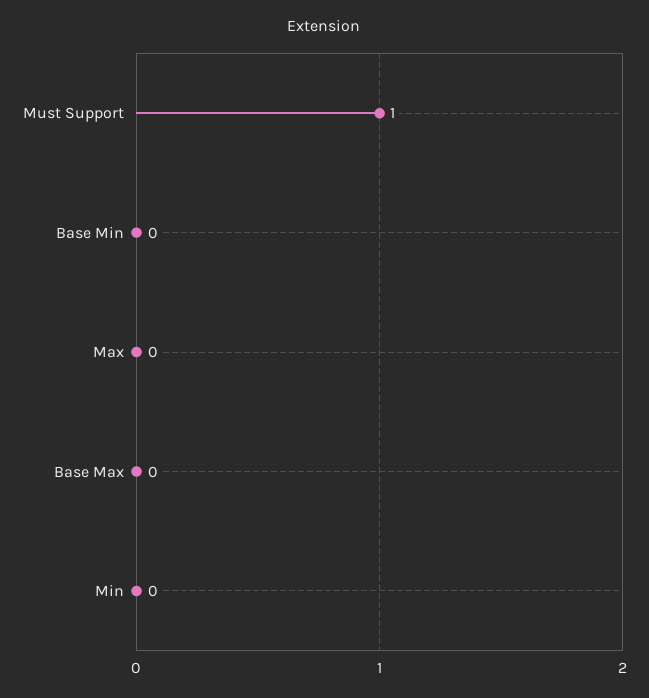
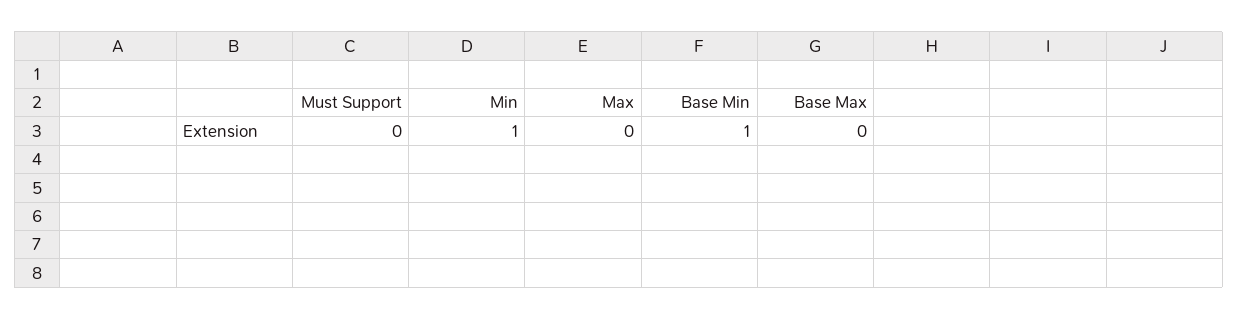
  {
-   "Must Support": 1,
+   "Must Support": 0,
-   "Base Min": 0,
+   "Base Min": 1,
    "Max": 0,
    "Base Max": 0,
-   "Min": 0
+   "Min": 1
  }

